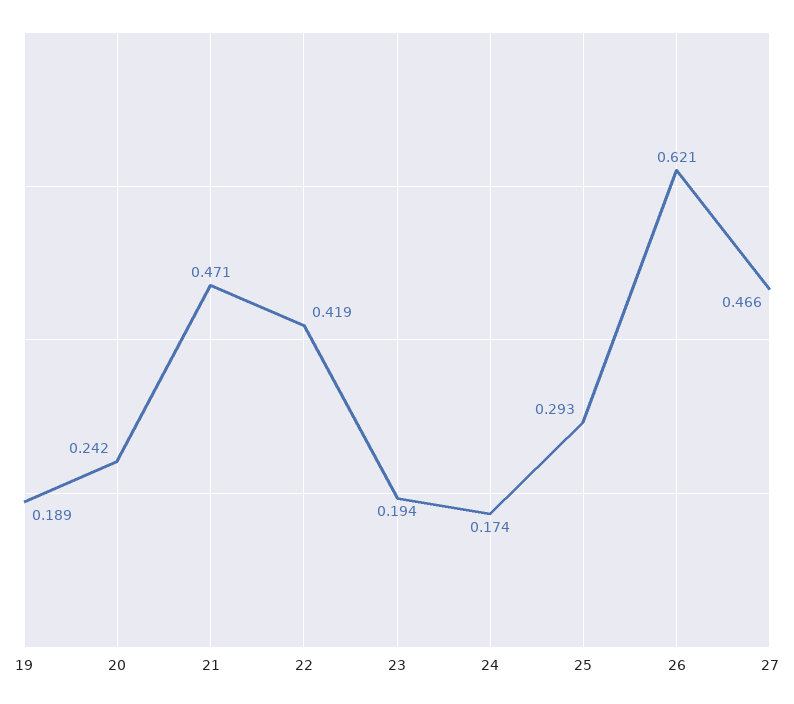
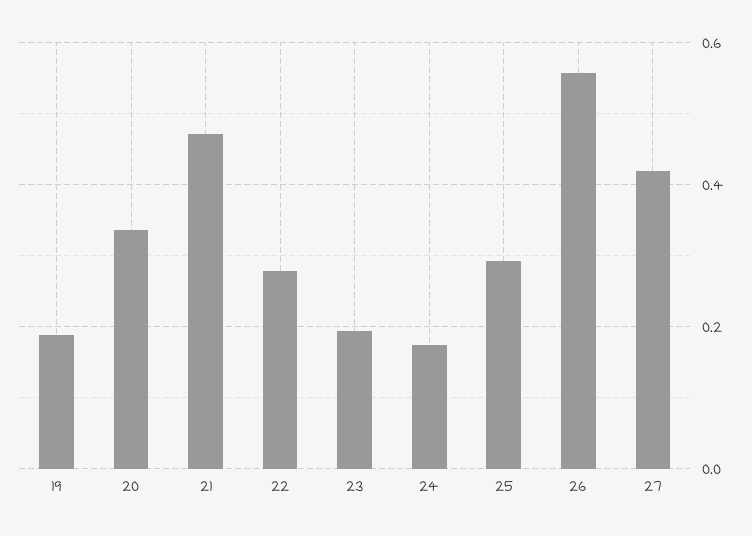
  {
    "19": 0.189,
-   "20": 0.242,
+   "20": 0.34,
    "21": 0.471,
-   "22": 0.419,
+   "22": 0.28,
    "23": 0.194,
    "24": 0.174,
    "25": 0.293,
-   "26": 0.621,
+   "26": 0.56,
-   "27": 0.466
+   "27": 0.42
  }

